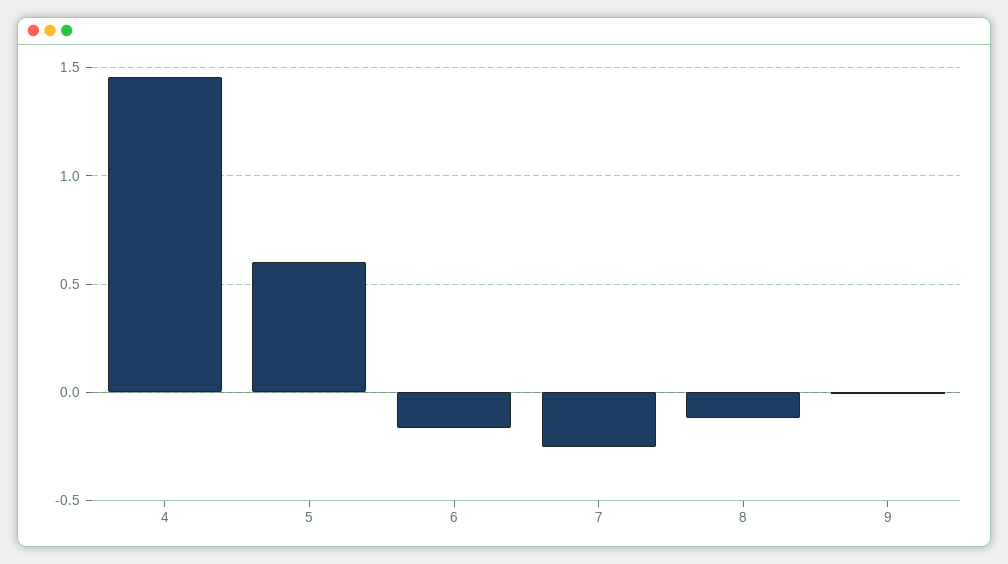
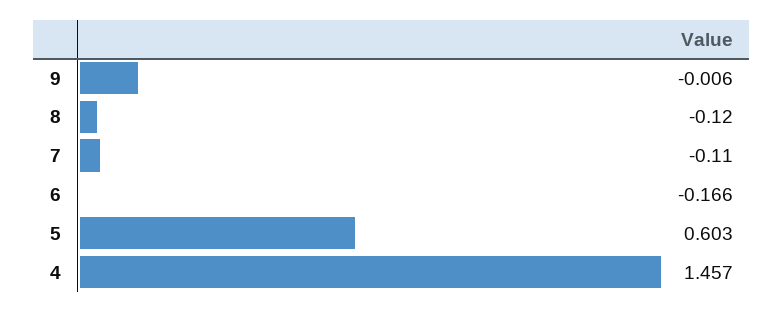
  {
    "4": 1.457,
    "5": 0.603,
    "6": -0.166,
-   "7": -0.25,
+   "7": -0.11,
    "8": -0.12,
    "9": -0.006
  }

